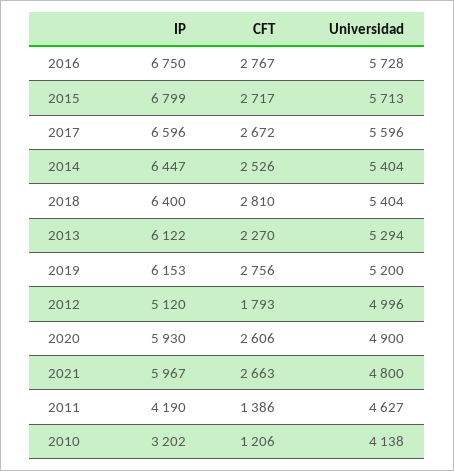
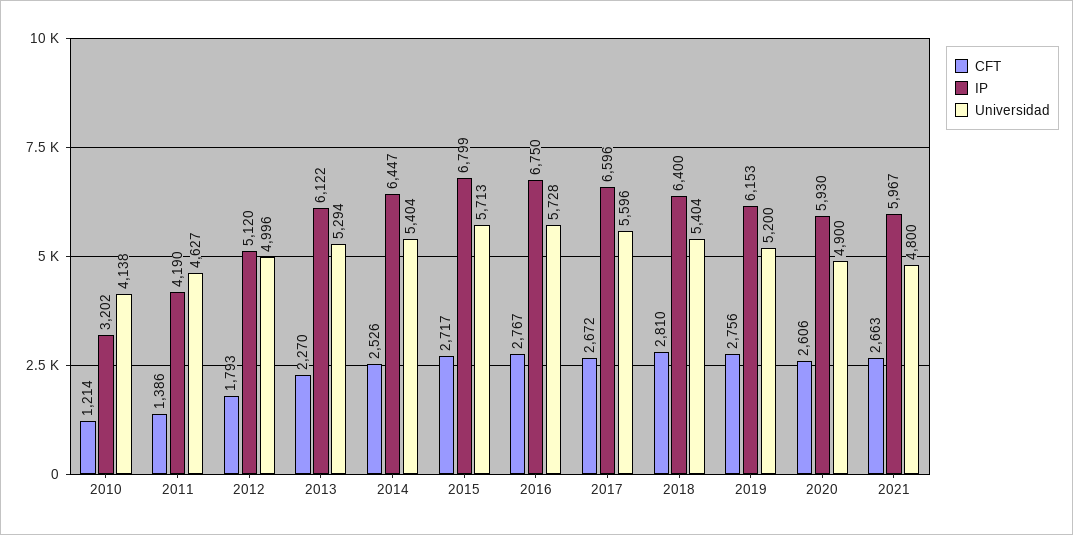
  {
    "IP": {
      "2016": 6750,
      "2015": 6799,
      "2017": 6596,
      "2014": 6447,
      "2018": 6400,
      "2013": 6122,
      "2019": 6153,
      "2012": 5120,
      "2020": 5930,
      "2021": 5967,
      "2011": 4190,
      "2010": 3202
    },
    "CFT": {
      "2016": 2767,
      "2015": 2717,
      "2017": 2672,
      "2014": 2526,
      "2018": 2810,
      "2013": 2270,
      "2019": 2756,
      "2012": 1793,
      "2020": 2606,
      "2021": 2663,
      "2011": 1386,
-     "2010": 1206
+     "2010": 1214
    },
    "Universidad": {
      "2016": 5728,
      "2015": 5713,
      "2017": 5596,
      "2014": 5404,
      "2018": 5404,
      "2013": 5294,
      "2019": 5200,
      "2012": 4996,
      "2020": 4900,
      "2021": 4800,
      "2011": 4627,
      "2010": 4138
    }
  }

